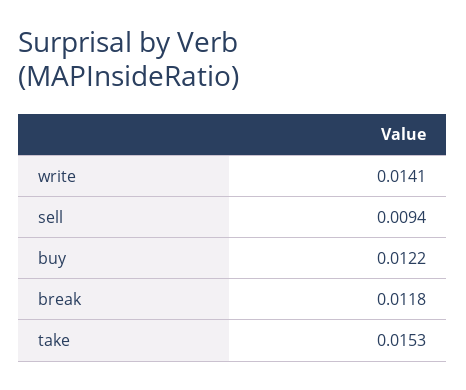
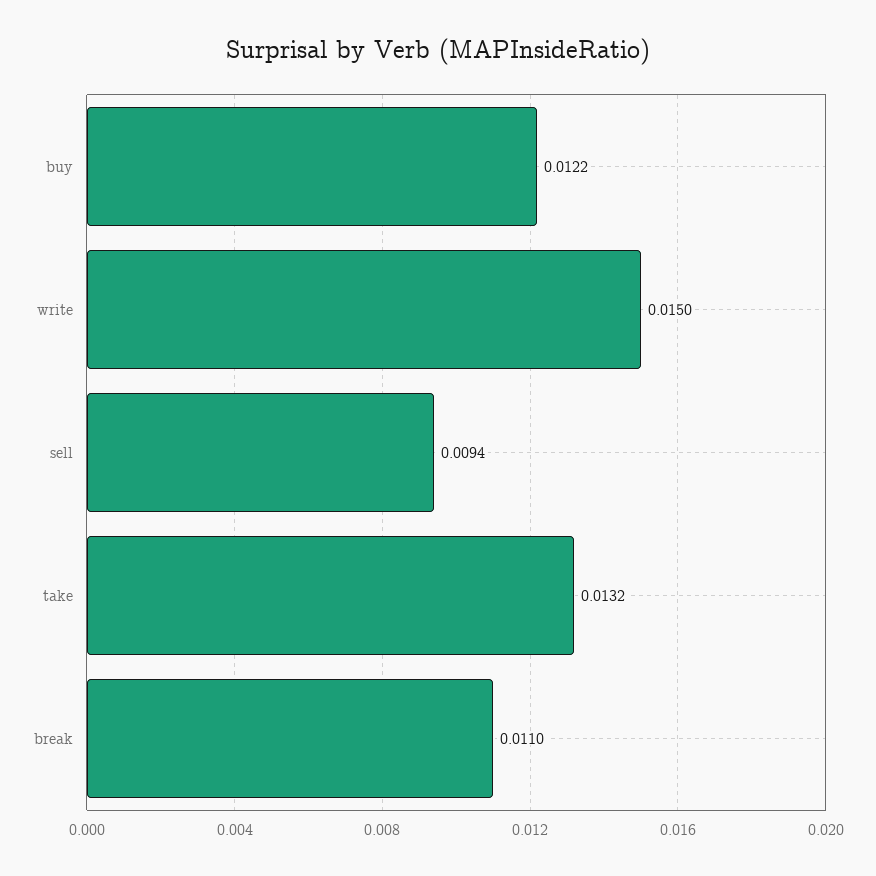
  {
-   "write": 0.0141,
+   "write": 0.015,
    "sell": 0.0094,
    "buy": 0.0122,
-   "break": 0.0118,
+   "break": 0.011,
-   "take": 0.0153
+   "take": 0.0132
  }

